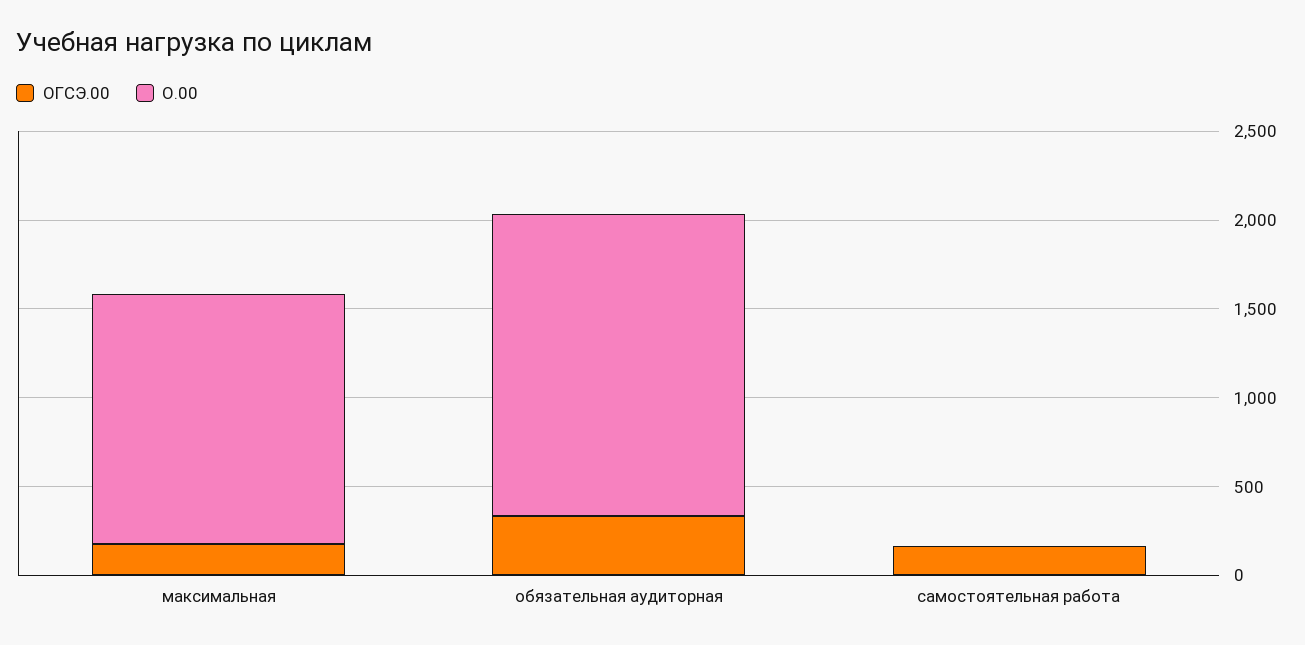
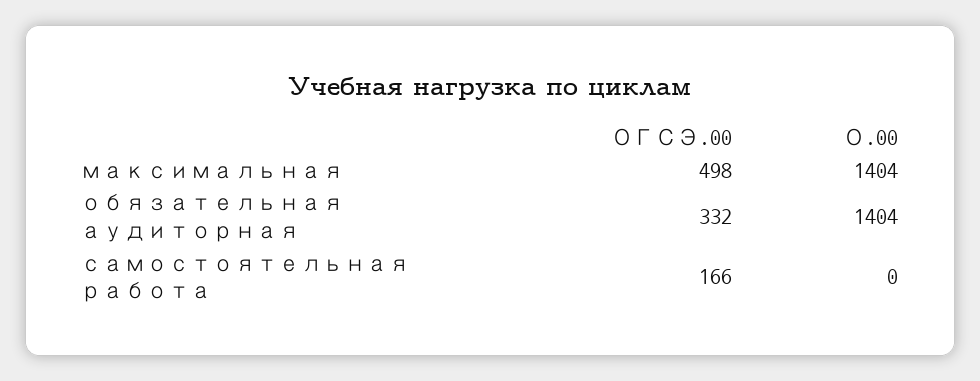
  {
    "ОГСЭ.00": {
-     "максимальная": 200,
+     "максимальная": 498,
      "обязательная аудиторная": 332,
      "самостоятельная работа": 166
    },
    "О.00": {
      "максимальная": 1404,
-     "обязательная аудиторная": 1700,
+     "обязательная аудиторная": 1404,
      "самостоятельная работа": 0
    }
  }

